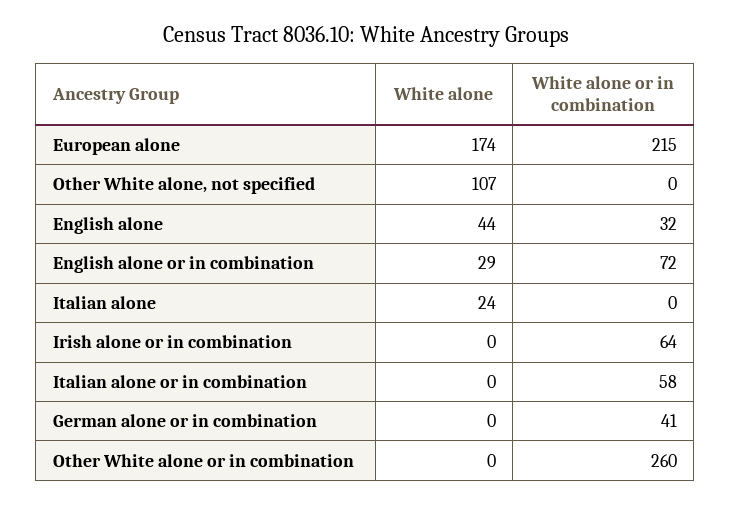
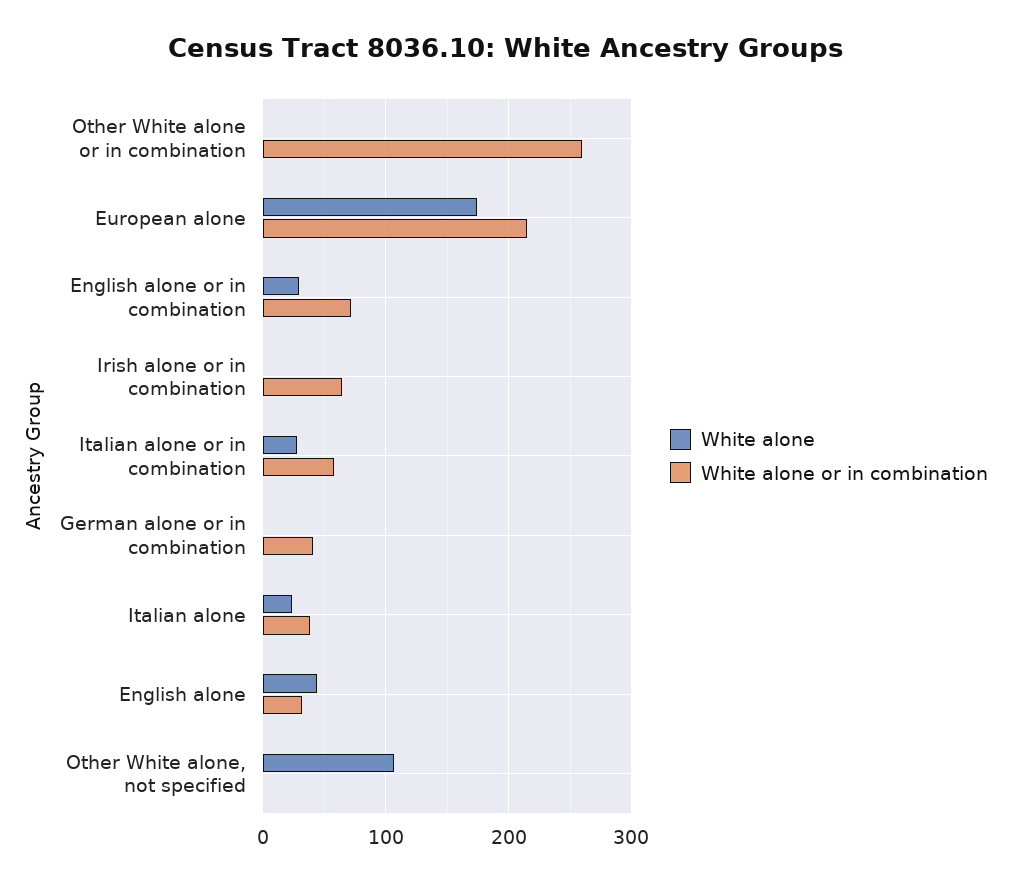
  {
    "White alone": {
      "European alone": 174,
      "Other White alone, not specified": 107,
      "English alone": 44,
      "English alone or in combination": 29,
      "Italian alone": 24,
      "Irish alone or in combination": 0,
-     "Italian alone or in combination": 0,
+     "Italian alone or in combination": 30,
      "German alone or in combination": 0,
      "Other White alone or in combination": 0
    },
    "White alone or in combination": {
      "European alone": 215,
      "Other White alone, not specified": 0,
      "English alone": 32,
      "English alone or in combination": 72,
-     "Italian alone": 0,
+     "Italian alone": 40,
      "Irish alone or in combination": 64,
      "Italian alone or in combination": 58,
      "German alone or in combination": 41,
      "Other White alone or in combination": 260
    }
  }

